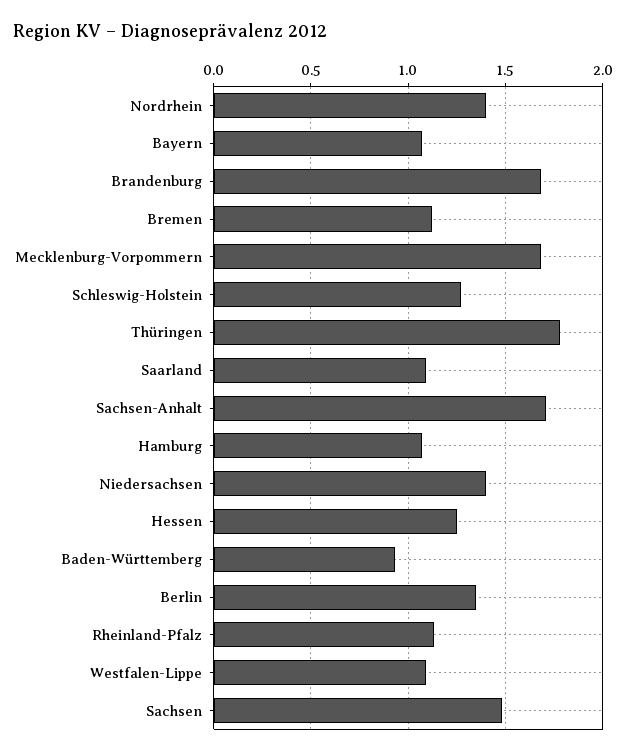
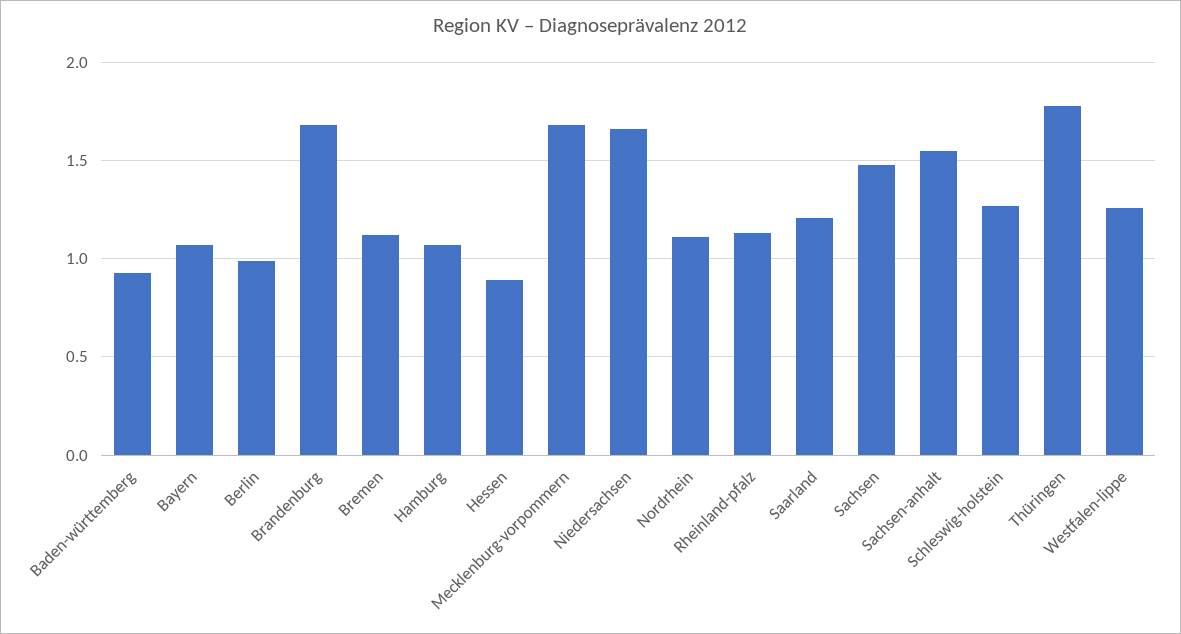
  {
-   "Nordrhein": 1.4,
+   "Nordrhein": 1.1,
    "Bayern": 1.05,
    "Brandenburg": 1.7,
    "Bremen": 1.1,
    "Mecklenburg-Vorpommern": 1.7,
    "Schleswig-Holstein": 1.25,
    "Thüringen": 1.8,
-   "Saarland": 1.1,
+   "Saarland": 1.2,
-   "Sachsen-Anhalt": 1.7,
+   "Sachsen-Anhalt": 1.55,
    "Hamburg": 1.05,
-   "Niedersachsen": 1.4,
+   "Niedersachsen": 1.65,
-   "Hessen": 1.25,
+   "Hessen": 0.9,
    "Baden-Württemberg": 0.95,
-   "Berlin": 1.35,
+   "Berlin": 1,
    "Rheinland-Pfalz": 1.15,
-   "Westfalen-Lippe": 1.1,
+   "Westfalen-Lippe": 1.25,
    "Sachsen": 1.5
  }

